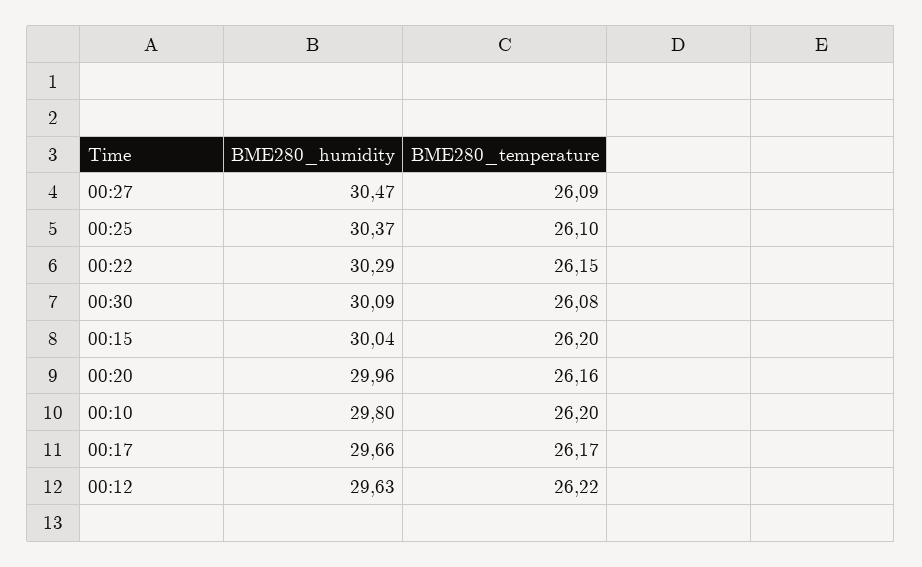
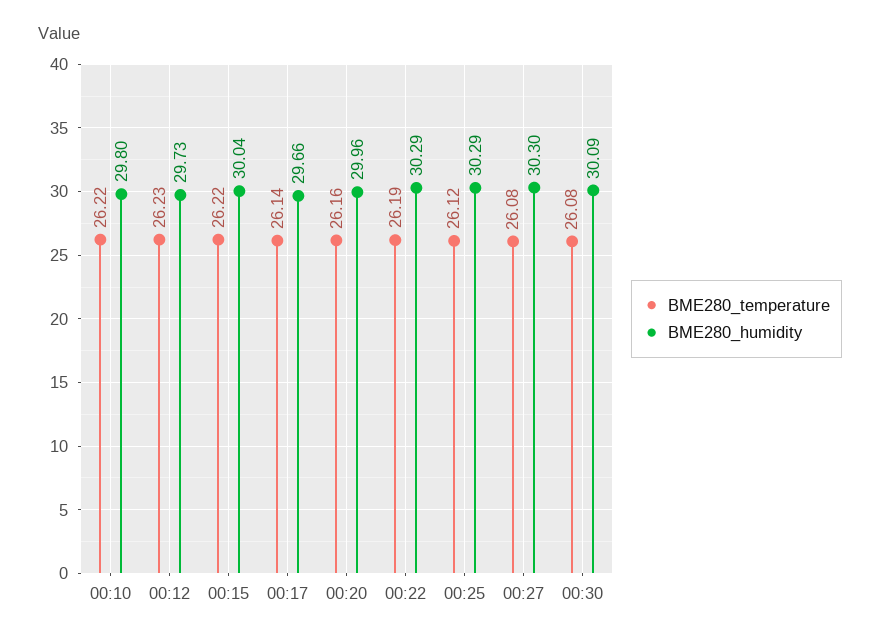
  {
    "BME280_humidity": {
-     "00:27": 30.47,
+     "00:27": 30.3,
-     "00:25": 30.37,
+     "00:25": 30.29,
      "00:22": 30.29,
      "00:30": 30.09,
      "00:15": 30.04,
      "00:20": 29.96,
      "00:10": 29.8,
      "00:17": 29.66,
-     "00:12": 29.63
+     "00:12": 29.73
    },
    "BME280_temperature": {
-     "00:27": 26.09,
+     "00:27": 26.08,
-     "00:25": 26.1,
+     "00:25": 26.12,
-     "00:22": 26.15,
+     "00:22": 26.19,
      "00:30": 26.08,
-     "00:15": 26.2,
+     "00:15": 26.22,
      "00:20": 26.16,
-     "00:10": 26.2,
+     "00:10": 26.22,
-     "00:17": 26.17,
+     "00:17": 26.14,
-     "00:12": 26.22
+     "00:12": 26.23
    }
  }

